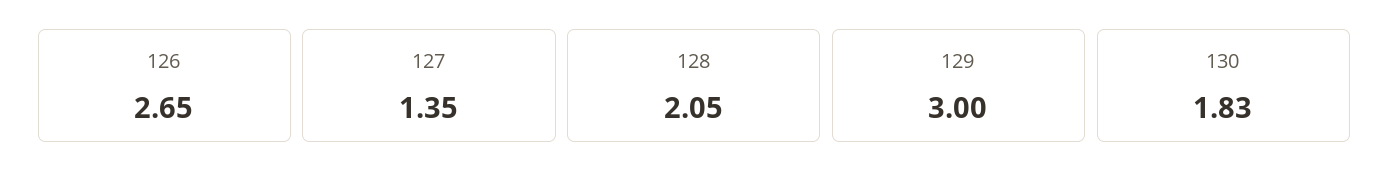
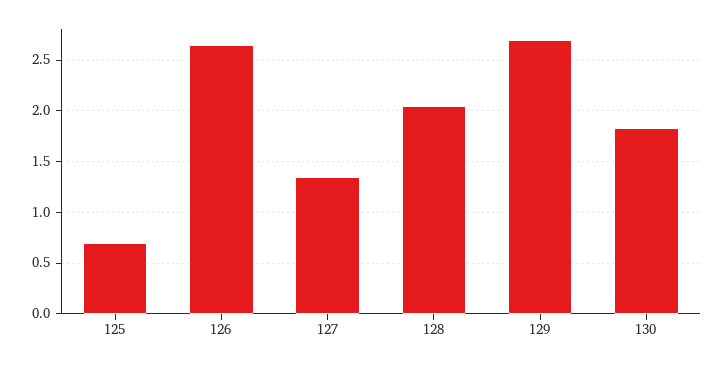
  {
    "126": 2.65,
    "127": 1.35,
    "128": 2.05,
-   "129": 3,
+   "129": 2.7,
-   "130": 1.83
+   "130": 1.83,
+   "125": 0.7
  }

